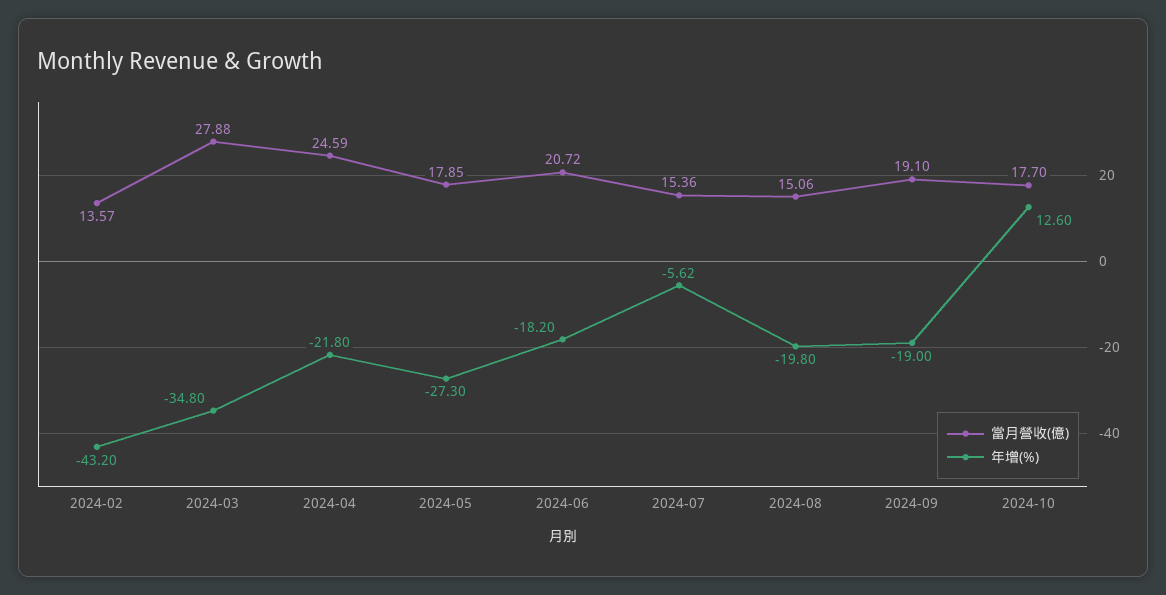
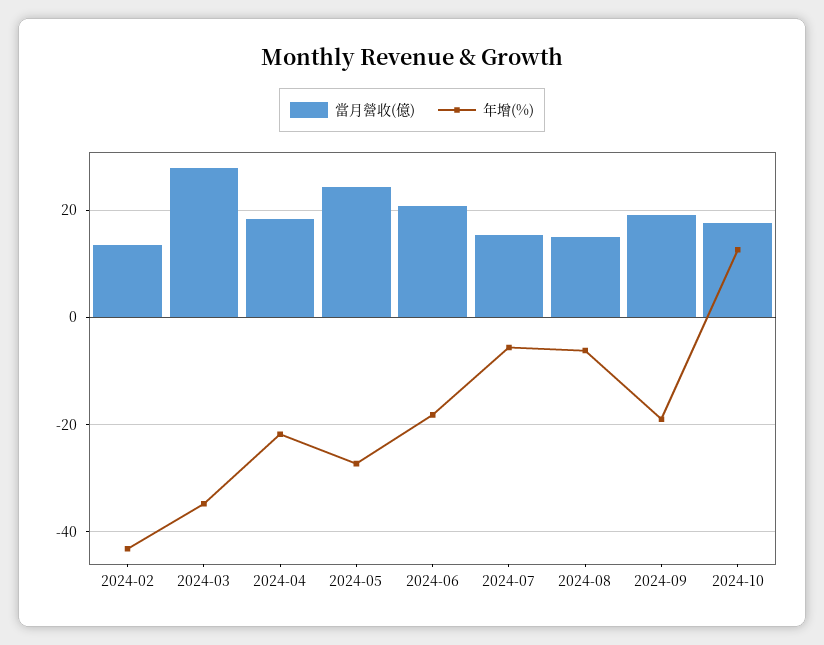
  {
    "當月營收(億)": {
      "2024-02": 13.57,
      "2024-03": 27.88,
-     "2024-04": 24.59,
+     "2024-04": 18,
-     "2024-05": 17.85,
+     "2024-05": 24,
      "2024-06": 20.72,
      "2024-07": 15.36,
      "2024-08": 15.06,
      "2024-09": 19.1,
      "2024-10": 17.7
    },
    "年增(%)": {
      "2024-02": -43.2,
      "2024-03": -34.8,
      "2024-04": -21.8,
      "2024-05": -27.3,
      "2024-06": -18.2,
      "2024-07": -5.62,
-     "2024-08": -19.8,
+     "2024-08": -6,
      "2024-09": -19,
      "2024-10": 12.6
    }
  }

